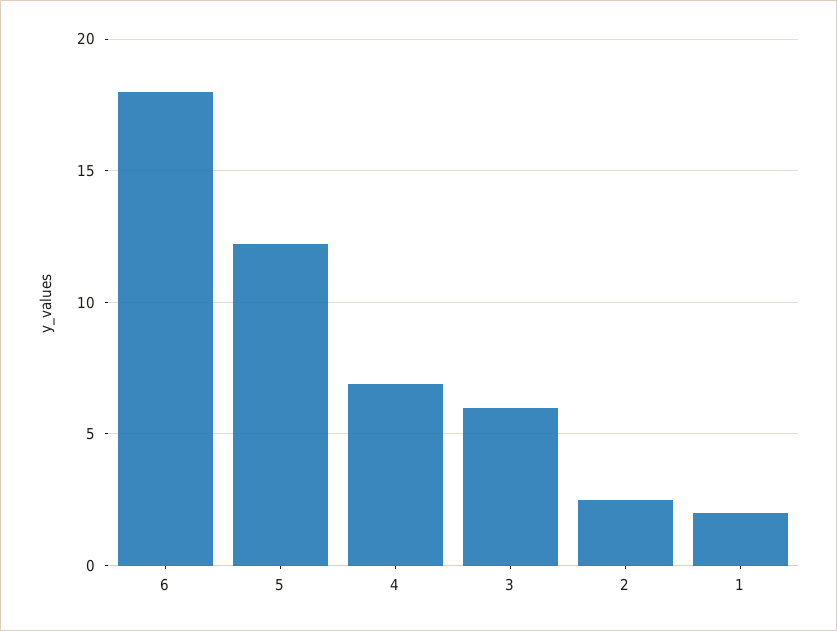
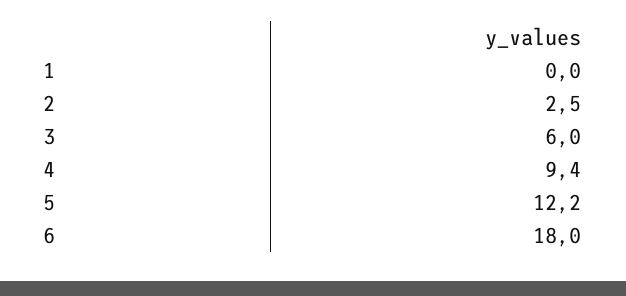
  {
    "6": 18,
    "5": 12.2,
-   "4": 7,
+   "4": 9.4,
    "3": 6,
    "2": 2.5,
-   "1": 2
+   "1": 0
  }

